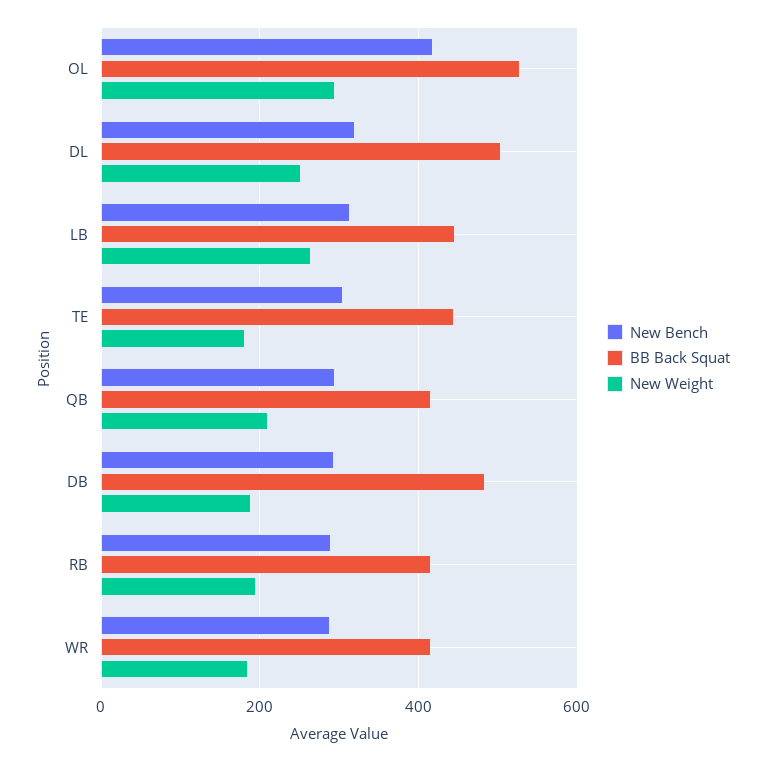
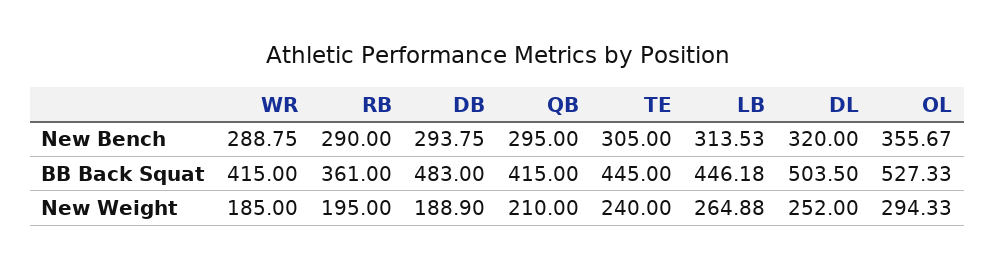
  {
    "New Bench": {
-     "OL": 420,
+     "OL": 355.67,
      "DL": 320,
      "LB": 313.53,
      "TE": 305,
      "QB": 295,
      "DB": 293.75,
      "RB": 290,
      "WR": 288.75
    },
    "BB Back Squat": {
      "OL": 527.33,
      "DL": 503.5,
      "LB": 446.18,
      "TE": 445,
      "QB": 415,
      "DB": 483,
-     "RB": 420,
+     "RB": 361,
      "WR": 415
    },
    "New Weight": {
      "OL": 294.33,
      "DL": 252,
      "LB": 264.88,
-     "TE": 180,
+     "TE": 240,
      "QB": 210,
      "DB": 188.9,
      "RB": 195,
      "WR": 185
    }
  }

